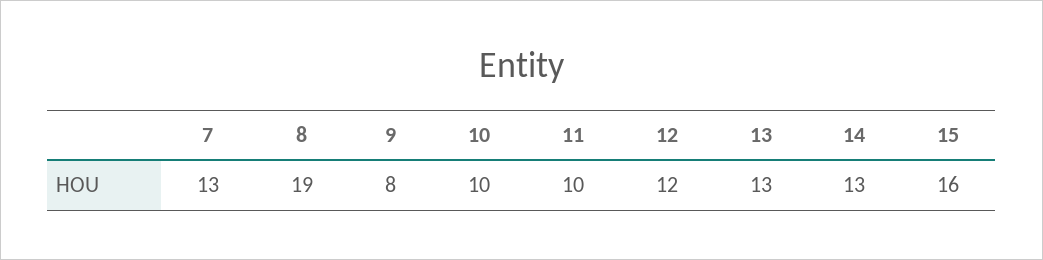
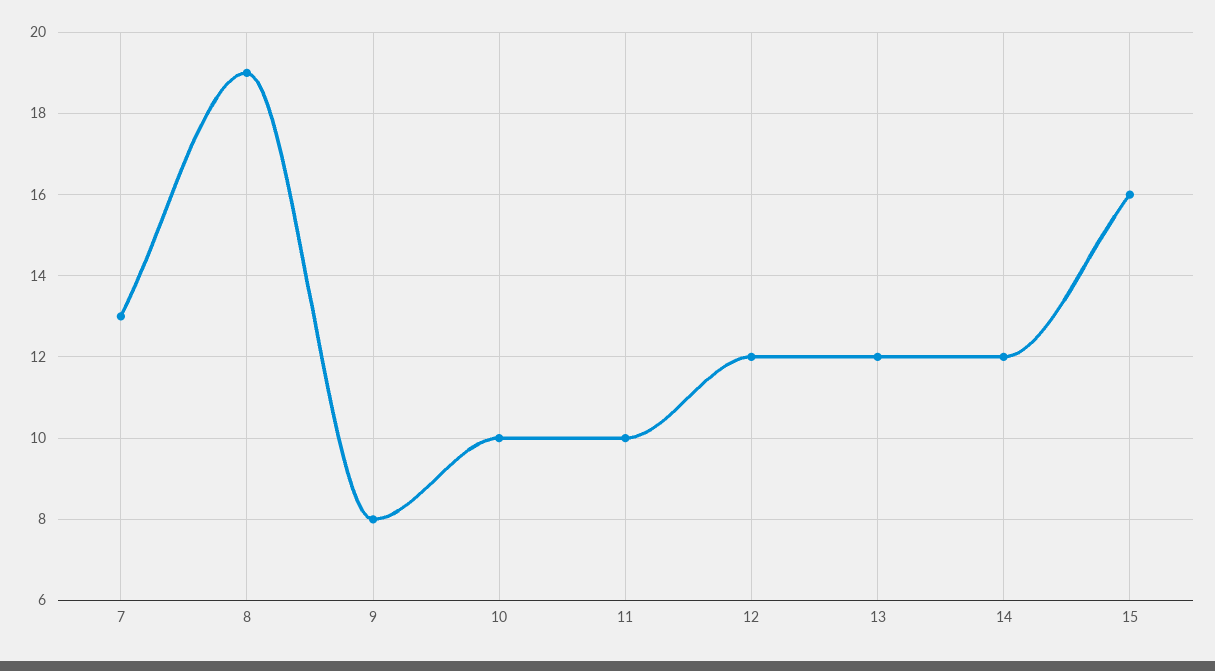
  {
    "7": 13,
    "8": 19,
    "9": 8,
    "10": 10,
    "11": 10,
    "12": 12,
-   "13": 13,
+   "13": 12,
-   "14": 13,
+   "14": 12,
    "15": 16
  }

